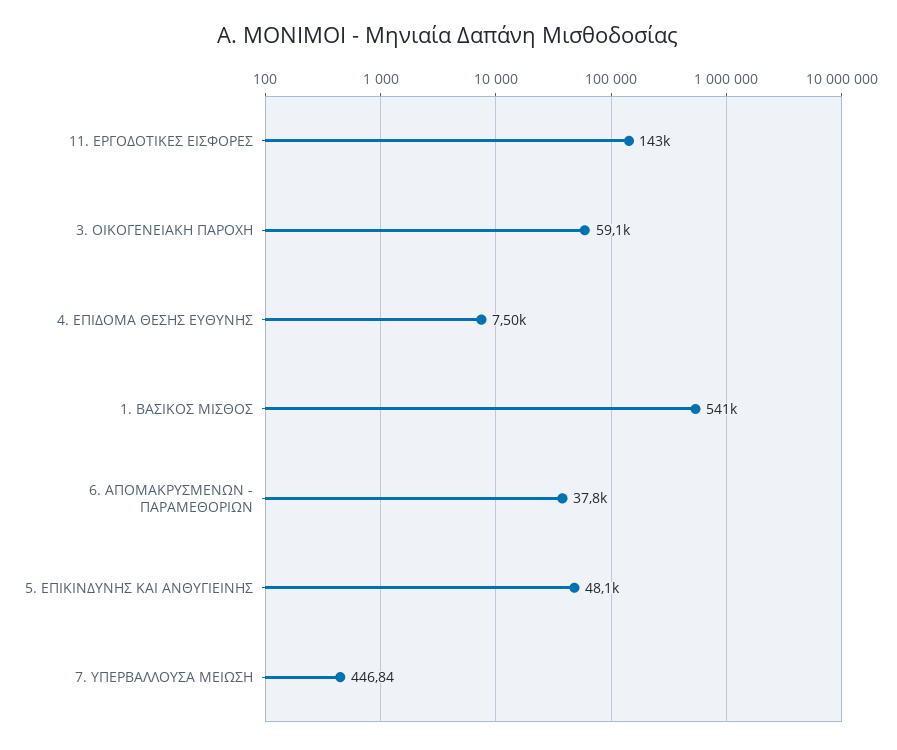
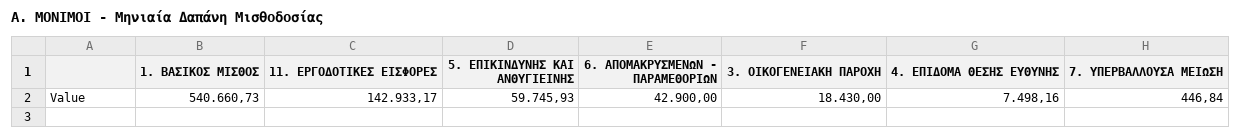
  {
    "11. ΕΡΓΟΔΟΤΙΚΕΣ ΕΙΣΦΟΡΕΣ": 142933.17,
-   "3. ΟΙΚΟΓΕΝΕΙΑΚΗ ΠΑΡΟΧΗ": 59100,
+   "3. ΟΙΚΟΓΕΝΕΙΑΚΗ ΠΑΡΟΧΗ": 18430,
    "4. ΕΠΙΔΟΜΑ ΘΕΣΗΣ ΕΥΘΥΝΗΣ": 7498.16,
    "1. ΒΑΣΙΚΟΣ ΜΙΣΘΟΣ": 540660.73,
-   "6. ΑΠΟΜΑΚΡΥΣΜΕΝΩΝ - ΠΑΡΑΜΕΘΟΡΙΩΝ": 37800,
+   "6. ΑΠΟΜΑΚΡΥΣΜΕΝΩΝ - ΠΑΡΑΜΕΘΟΡΙΩΝ": 42900,
-   "5. ΕΠΙΚΙΝΔΥΝΗΣ ΚΑΙ ΑΝΘΥΓΙΕΙΝΗΣ": 48100,
+   "5. ΕΠΙΚΙΝΔΥΝΗΣ ΚΑΙ ΑΝΘΥΓΙΕΙΝΗΣ": 59745.93,
    "7. ΥΠΕΡΒΑΛΛΟΥΣΑ ΜΕΙΩΣΗ": 446.84
  }

